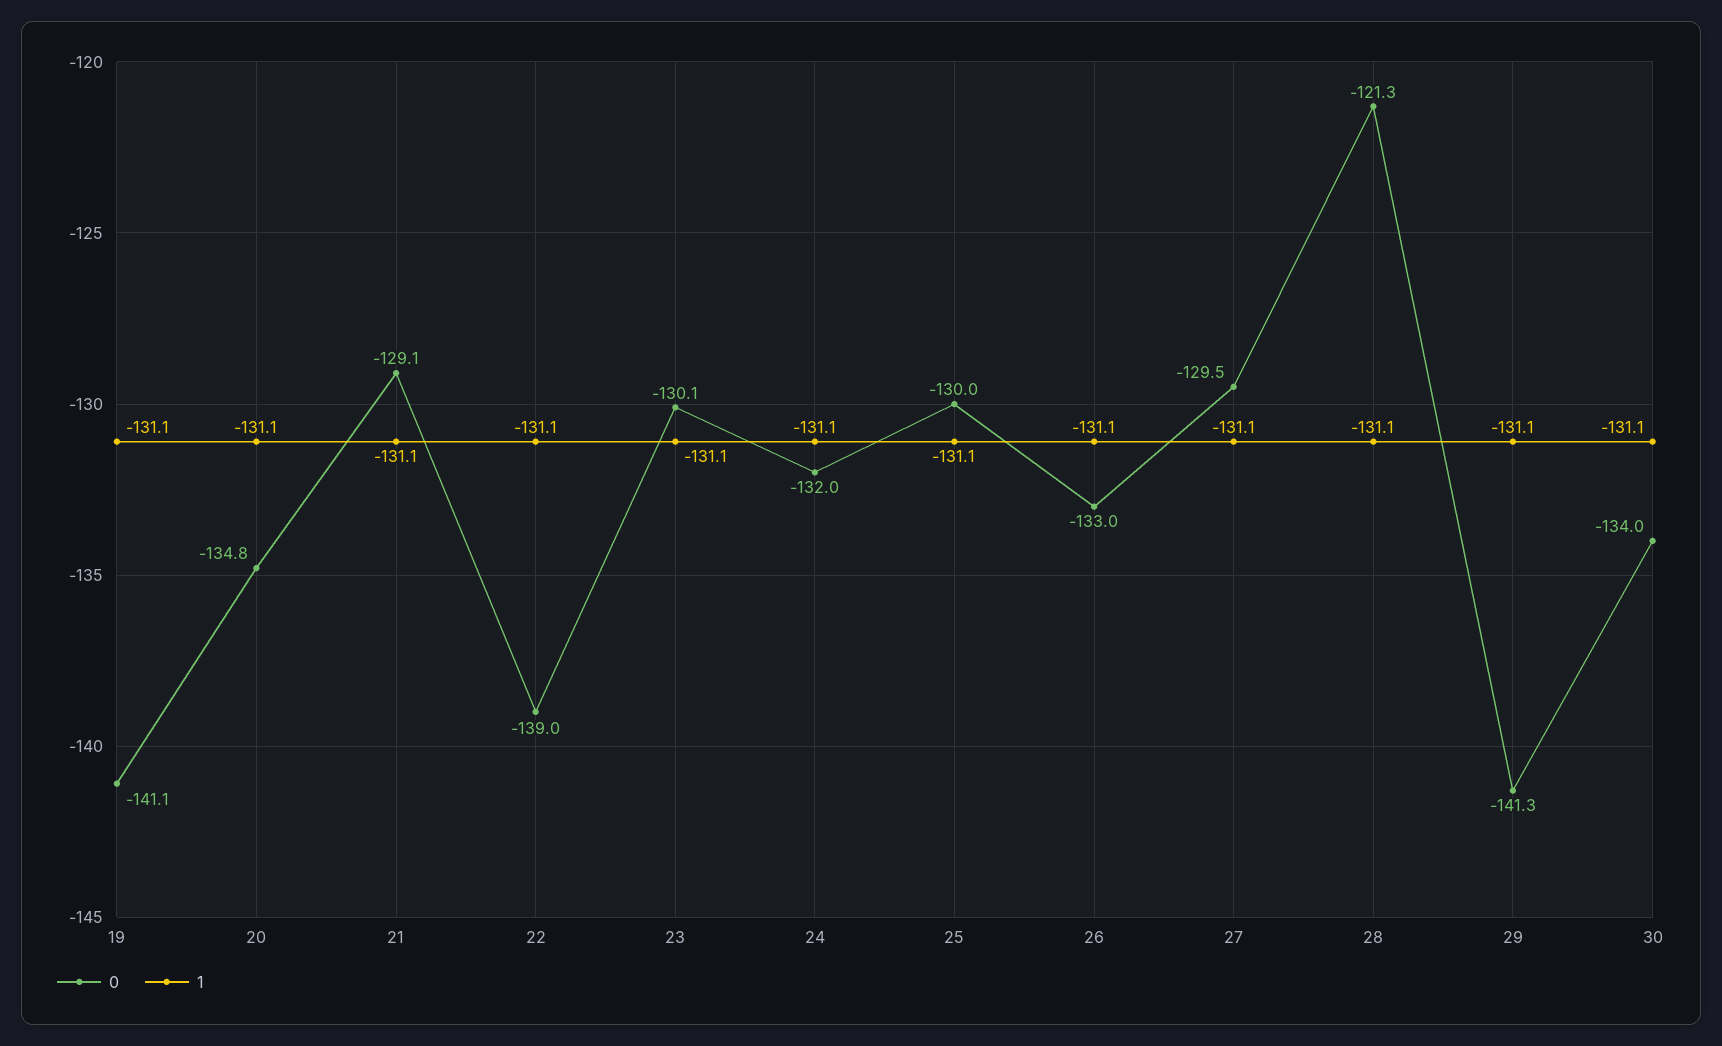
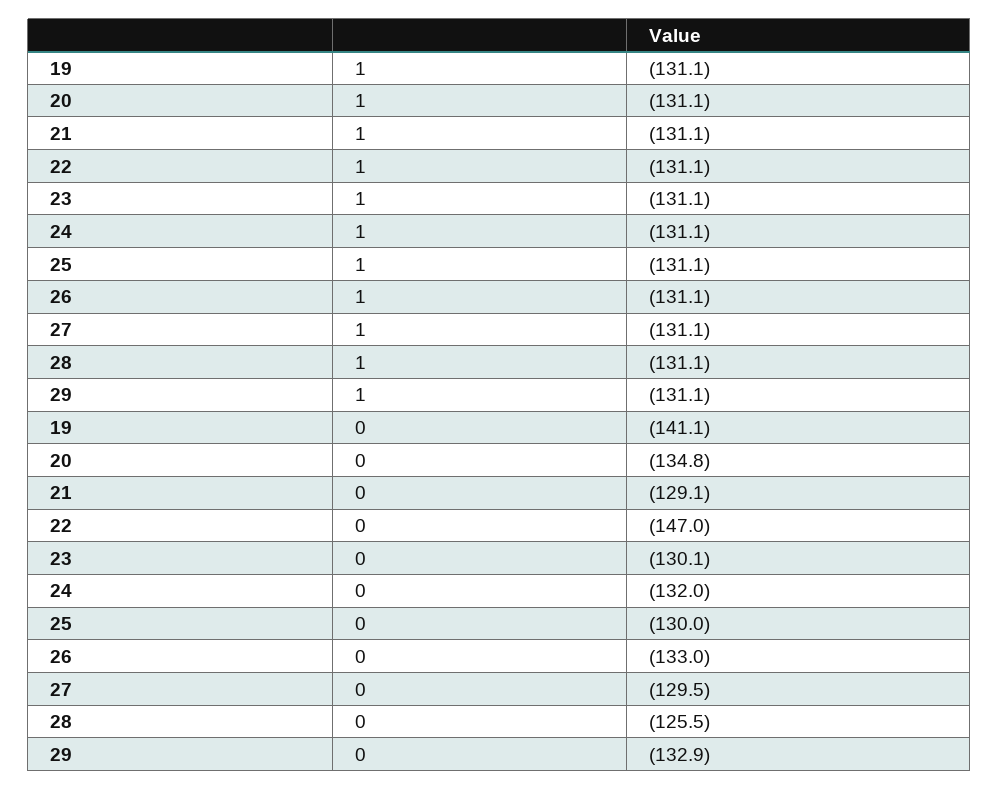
  {
    "0": {
      "19": -141.1,
      "20": -134.8,
      "21": -129.1,
-     "22": -139,
+     "22": -147,
      "23": -130.1,
      "24": -132,
      "25": -130,
      "26": -133,
      "27": -129.5,
-     "28": -121.3,
+     "28": -125.5,
-     "29": -141.3,
+     "29": -132.9
-     "30": -134
    },
    "1": {
      "19": -131.1,
      "20": -131.1,
      "21": -131.1,
      "22": -131.1,
      "23": -131.1,
      "24": -131.1,
      "25": -131.1,
      "26": -131.1,
      "27": -131.1,
      "28": -131.1,
-     "29": -131.1,
+     "29": -131.1
-     "30": -131.1
    }
  }

